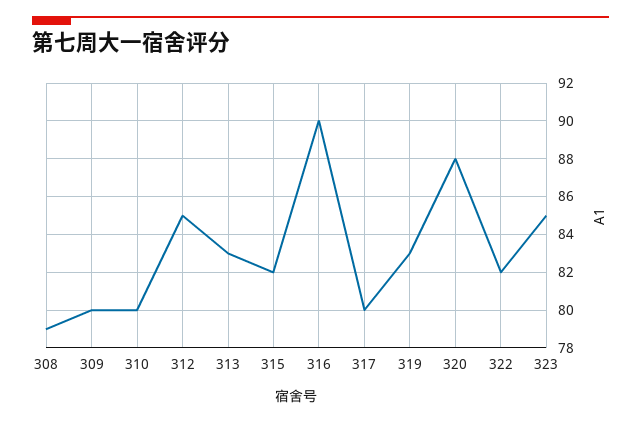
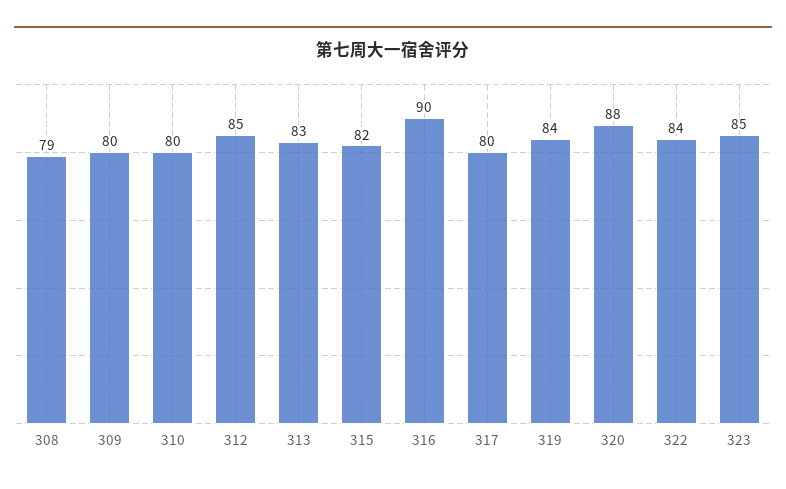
  {
    "308": 79,
    "309": 80,
    "310": 80,
    "312": 85,
    "313": 83,
    "315": 82,
    "316": 90,
    "317": 80,
-   "319": 83,
+   "319": 84,
    "320": 88,
-   "322": 82,
+   "322": 84,
    "323": 85
  }

